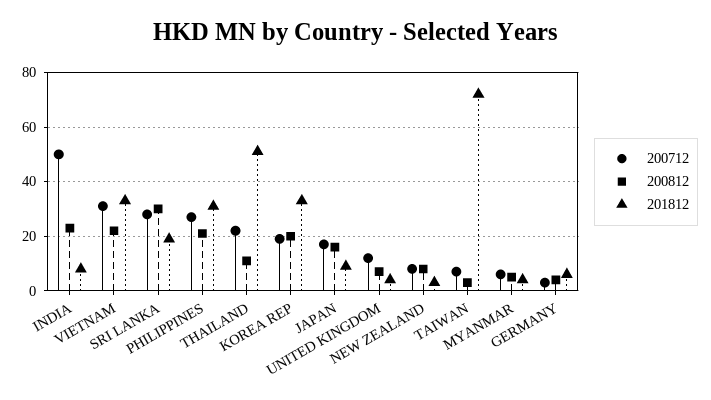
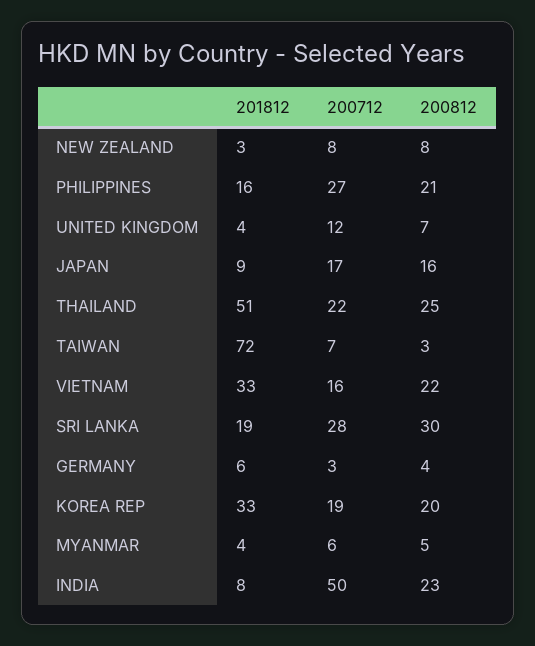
  {
    "200712": {
      "INDIA": 50,
-     "VIETNAM": 30,
+     "VIETNAM": 16,
      "SRI LANKA": 28,
      "PHILIPPINES": 27,
      "THAILAND": 22,
      "KOREA REP": 19,
      "JAPAN": 17,
      "UNITED KINGDOM": 12,
      "NEW ZEALAND": 8,
      "TAIWAN": 7,
      "MYANMAR": 6,
      "GERMANY": 3
    },
    "200812": {
      "INDIA": 23,
      "VIETNAM": 22,
      "SRI LANKA": 30,
      "PHILIPPINES": 21,
-     "THAILAND": 10,
+     "THAILAND": 25,
      "KOREA REP": 20,
      "JAPAN": 16,
      "UNITED KINGDOM": 7,
      "NEW ZEALAND": 8,
      "TAIWAN": 3,
      "MYANMAR": 5,
      "GERMANY": 4
    },
    "201812": {
      "INDIA": 8,
      "VIETNAM": 33,
      "SRI LANKA": 19,
-     "PHILIPPINES": 30,
+     "PHILIPPINES": 16,
      "THAILAND": 51,
      "KOREA REP": 33,
      "JAPAN": 9,
      "UNITED KINGDOM": 4,
      "NEW ZEALAND": 3,
      "TAIWAN": 72,
      "MYANMAR": 4,
      "GERMANY": 6
    }
  }

